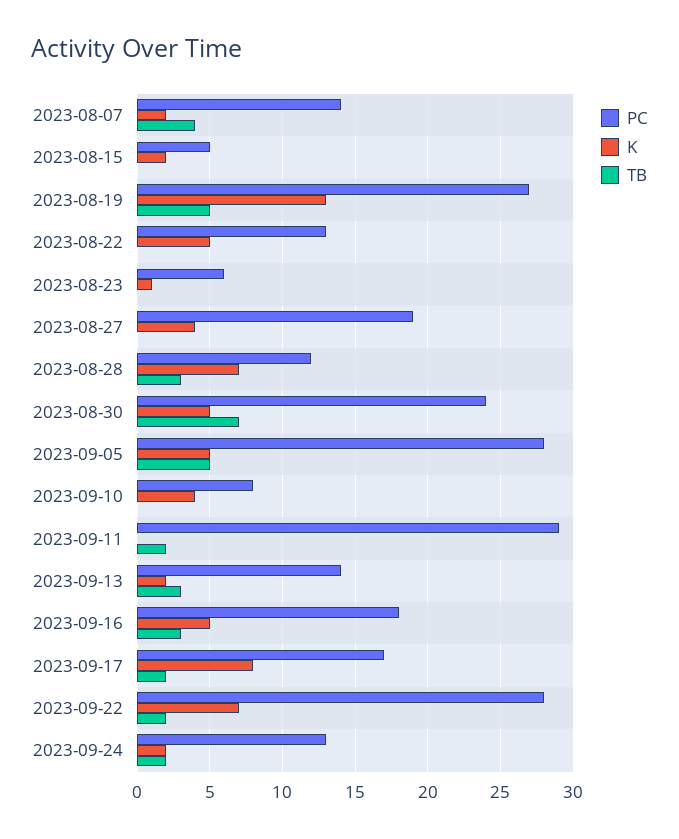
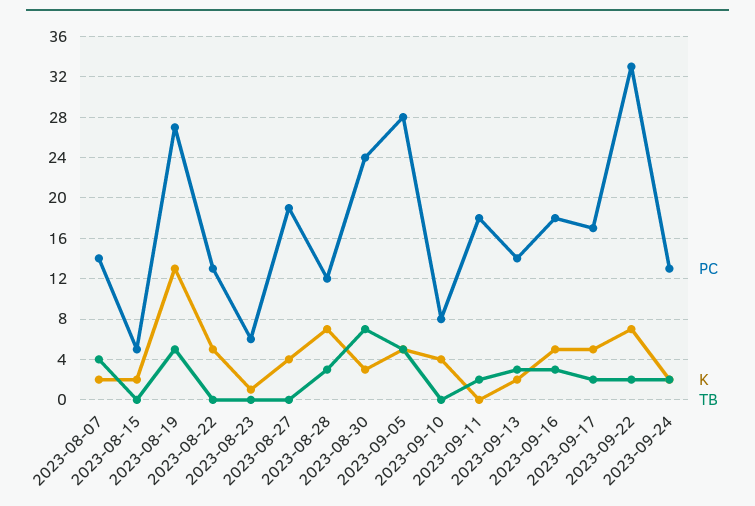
  {
    "PC": {
      "2023-08-07": 14,
      "2023-08-15": 5,
      "2023-08-19": 27,
      "2023-08-22": 13,
      "2023-08-23": 6,
      "2023-08-27": 19,
      "2023-08-28": 12,
      "2023-08-30": 24,
      "2023-09-05": 28,
      "2023-09-10": 8,
-     "2023-09-11": 29,
+     "2023-09-11": 18,
      "2023-09-13": 14,
      "2023-09-16": 18,
      "2023-09-17": 17,
-     "2023-09-22": 28,
+     "2023-09-22": 33,
      "2023-09-24": 13
    },
    "K": {
      "2023-08-07": 2,
      "2023-08-15": 2,
      "2023-08-19": 13,
      "2023-08-22": 5,
      "2023-08-23": 1,
      "2023-08-27": 4,
      "2023-08-28": 7,
-     "2023-08-30": 5,
+     "2023-08-30": 3,
      "2023-09-05": 5,
      "2023-09-10": 4,
      "2023-09-11": 0,
      "2023-09-13": 2,
      "2023-09-16": 5,
-     "2023-09-17": 8,
+     "2023-09-17": 5,
      "2023-09-22": 7,
      "2023-09-24": 2
    },
    "TB": {
      "2023-08-07": 4,
      "2023-08-15": 0,
      "2023-08-19": 5,
      "2023-08-22": 0,
      "2023-08-23": 0,
      "2023-08-27": 0,
      "2023-08-28": 3,
      "2023-08-30": 7,
      "2023-09-05": 5,
      "2023-09-10": 0,
      "2023-09-11": 2,
      "2023-09-13": 3,
      "2023-09-16": 3,
      "2023-09-17": 2,
      "2023-09-22": 2,
      "2023-09-24": 2
    }
  }

